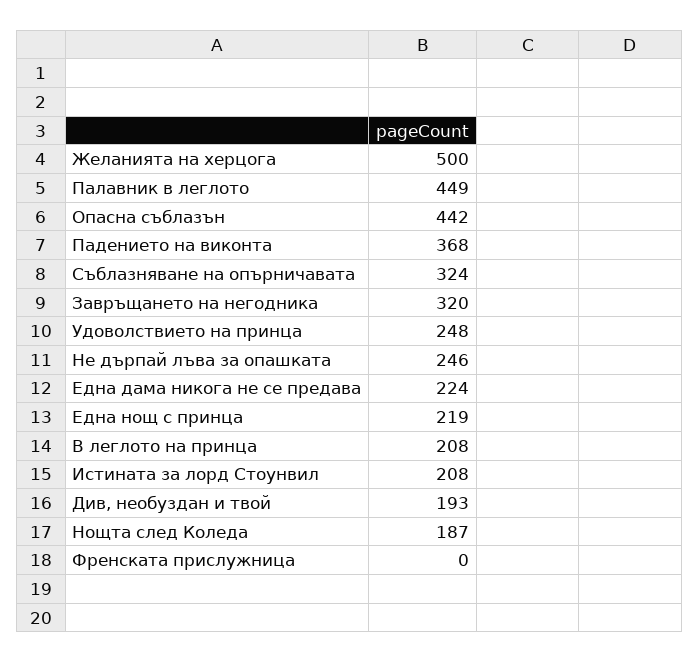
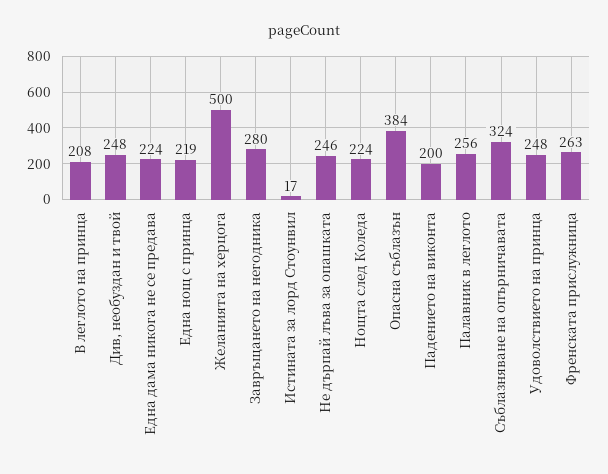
  {
    "Желанията на херцога": 500,
-   "Палавник в леглото": 449,
+   "Палавник в леглото": 256,
-   "Опасна съблазън": 442,
+   "Опасна съблазън": 384,
-   "Падението на виконта": 368,
+   "Падението на виконта": 200,
    "Съблазняване на опърничавата": 324,
-   "Завръщането на негодника": 320,
+   "Завръщането на негодника": 280,
    "Удоволствието на принца": 248,
    "Не дърпай лъва за опашката": 246,
    "Една дама никога не се предава": 224,
    "Една нощ с принца": 219,
    "В леглото на принца": 208,
-   "Истината за лорд Стоунвил": 208,
+   "Истината за лорд Стоунвил": 17,
-   "Див, необуздан и твой": 193,
+   "Див, необуздан и твой": 248,
-   "Нощта след Коледа": 187,
+   "Нощта след Коледа": 224,
-   "Френската прислужница": 0
+   "Френската прислужница": 263
  }

